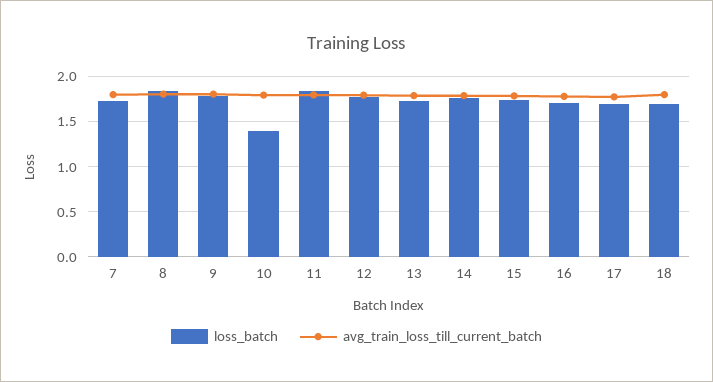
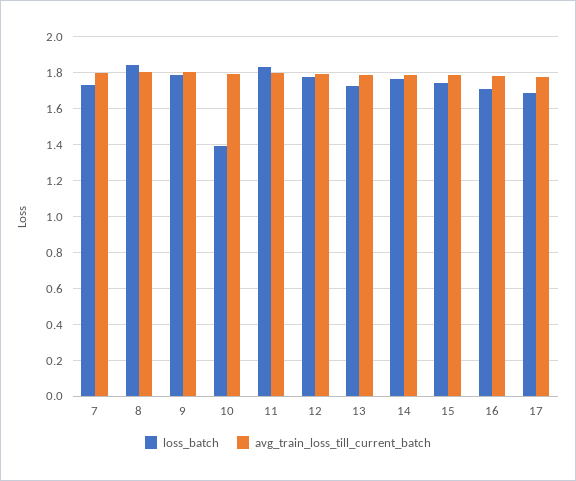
  {
    "loss_batch": {
      "7": 1.75,
      "8": 1.85,
      "9": 1.8,
      "10": 1.4,
      "11": 1.85,
      "12": 1.8,
      "13": 1.7,
      "14": 1.75,
      "15": 1.75,
      "16": 1.7,
-     "17": 1.7,
+     "17": 1.7
-     "18": 1.7
    },
    "avg_train_loss_till_current_batch": {
      "7": 1.8,
      "8": 1.8,
      "9": 1.8,
      "10": 1.8,
      "11": 1.8,
      "12": 1.8,
      "13": 1.8,
      "14": 1.8,
      "15": 1.8,
      "16": 1.8,
-     "17": 1.75,
+     "17": 1.75
-     "18": 1.8
    }
  }

